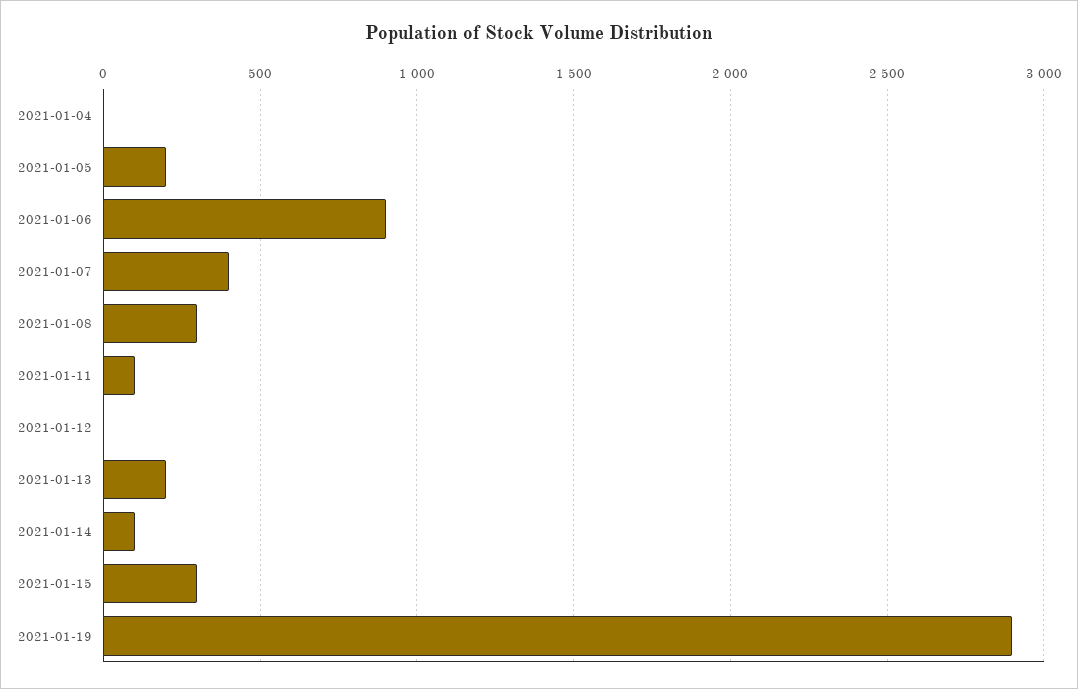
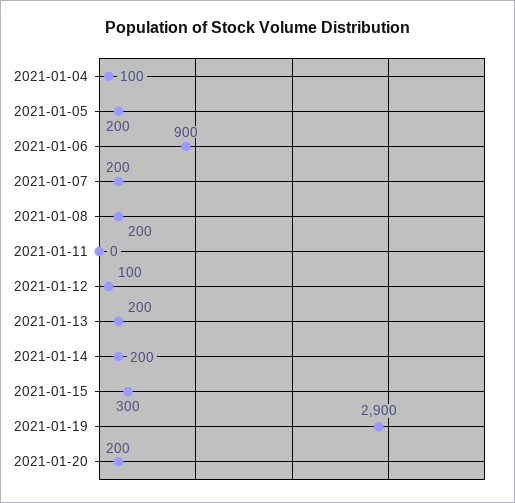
  {
-   "2021-01-04": 0,
+   "2021-01-04": 100,
    "2021-01-05": 200,
    "2021-01-06": 900,
-   "2021-01-07": 400,
+   "2021-01-07": 200,
-   "2021-01-08": 300,
+   "2021-01-08": 200,
-   "2021-01-11": 100,
+   "2021-01-11": 0,
-   "2021-01-12": 0,
+   "2021-01-12": 100,
    "2021-01-13": 200,
-   "2021-01-14": 100,
+   "2021-01-14": 200,
    "2021-01-15": 300,
-   "2021-01-19": 2900
+   "2021-01-19": 2900,
+   "2021-01-20": 200
  }

